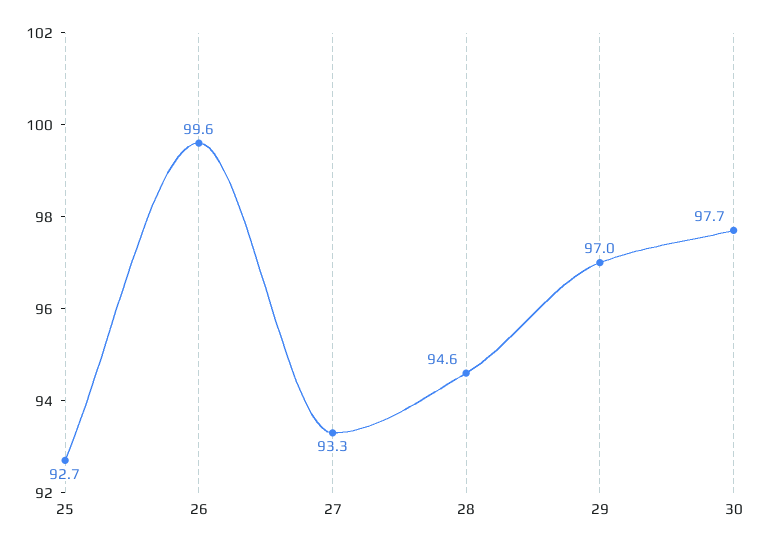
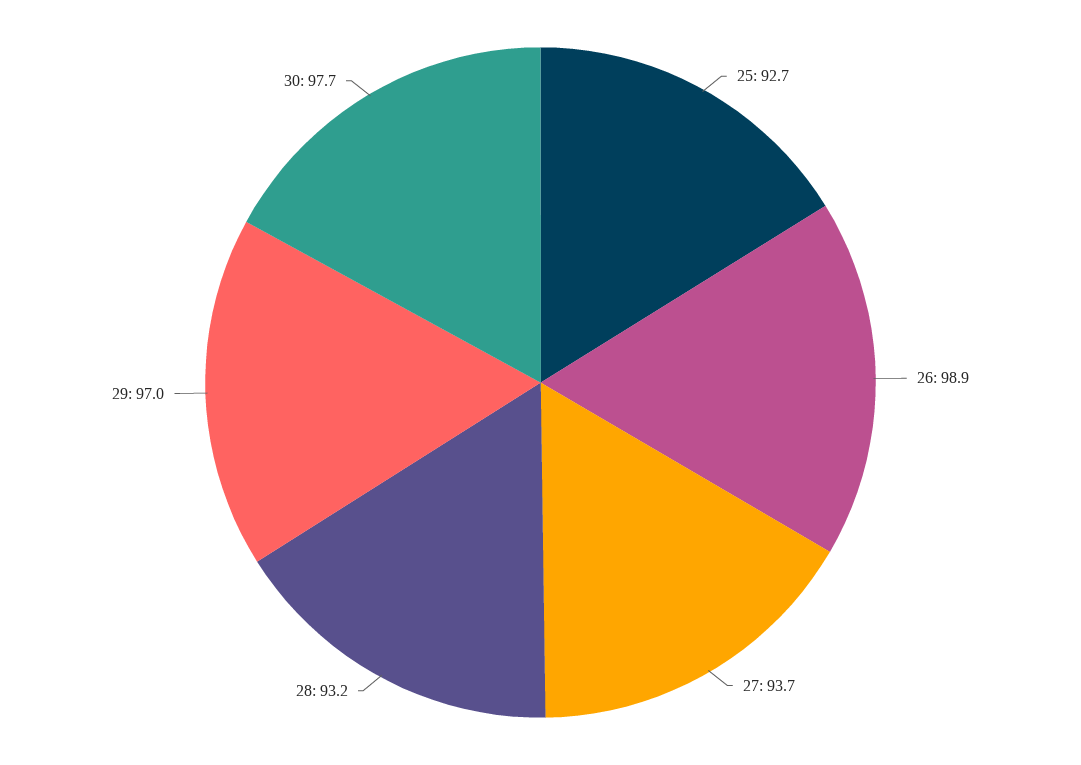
  {
    "25": 92.7,
-   "26": 99.6,
+   "26": 98.9,
-   "27": 93.3,
+   "27": 93.7,
-   "28": 94.6,
+   "28": 93.2,
    "29": 97,
    "30": 97.7
  }

